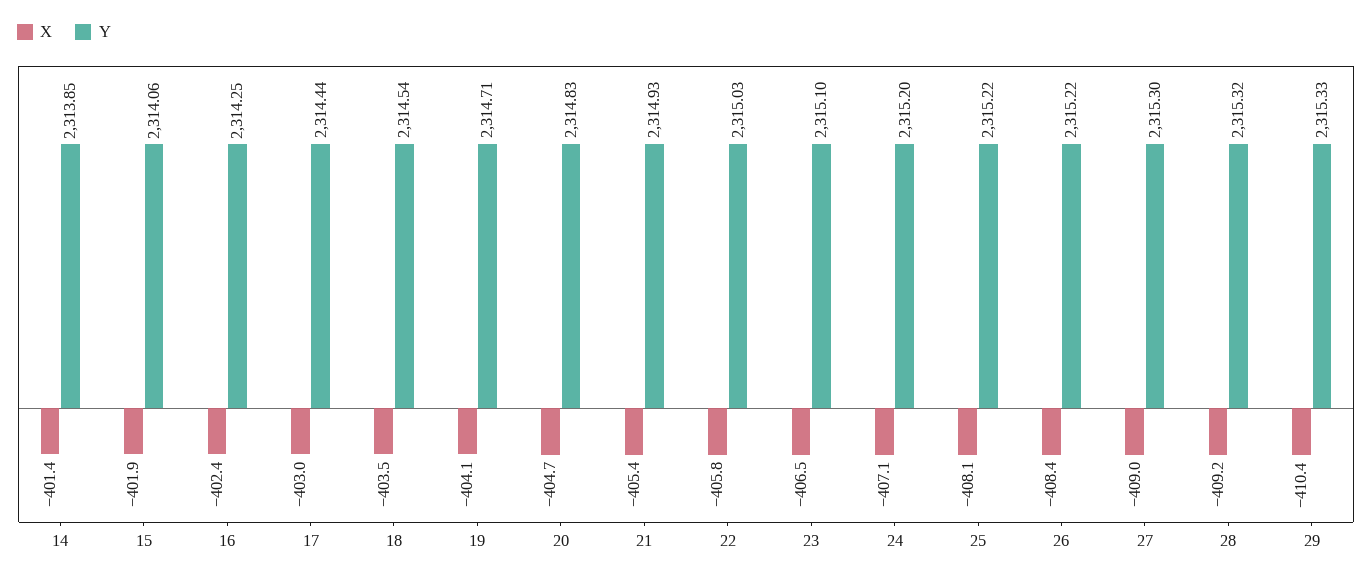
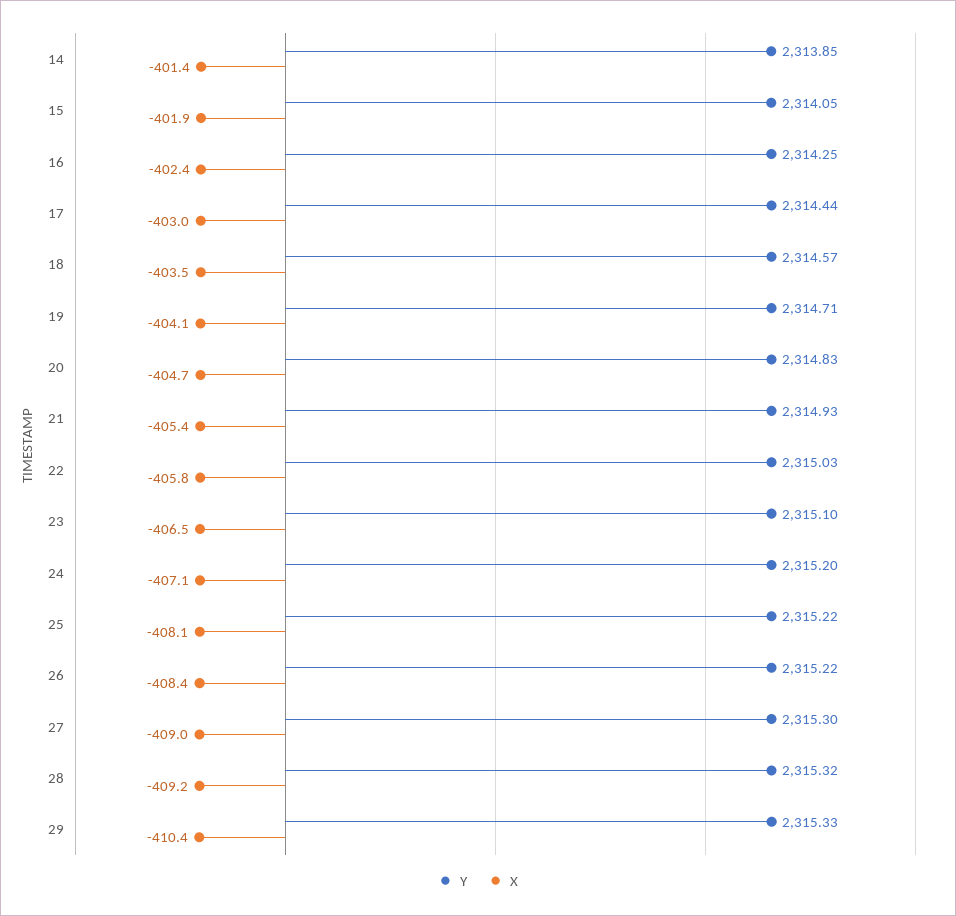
  {
    "X": {
      "14": -401.4,
      "15": -401.9,
      "16": -402.4,
      "17": -403,
      "18": -403.5,
      "19": -404.1,
      "20": -404.7,
      "21": -405.4,
      "22": -405.8,
      "23": -406.5,
      "24": -407.1,
      "25": -408.1,
      "26": -408.4,
      "27": -409,
      "28": -409.2,
      "29": -410.4
    },
    "Y": {
      "14": 2313.85,
-     "15": 2314.06,
+     "15": 2314.05,
      "16": 2314.25,
      "17": 2314.44,
-     "18": 2314.54,
+     "18": 2314.57,
      "19": 2314.71,
      "20": 2314.83,
      "21": 2314.93,
      "22": 2315.03,
      "23": 2315.1,
      "24": 2315.2,
      "25": 2315.22,
      "26": 2315.22,
      "27": 2315.3,
      "28": 2315.32,
      "29": 2315.33
    }
  }

